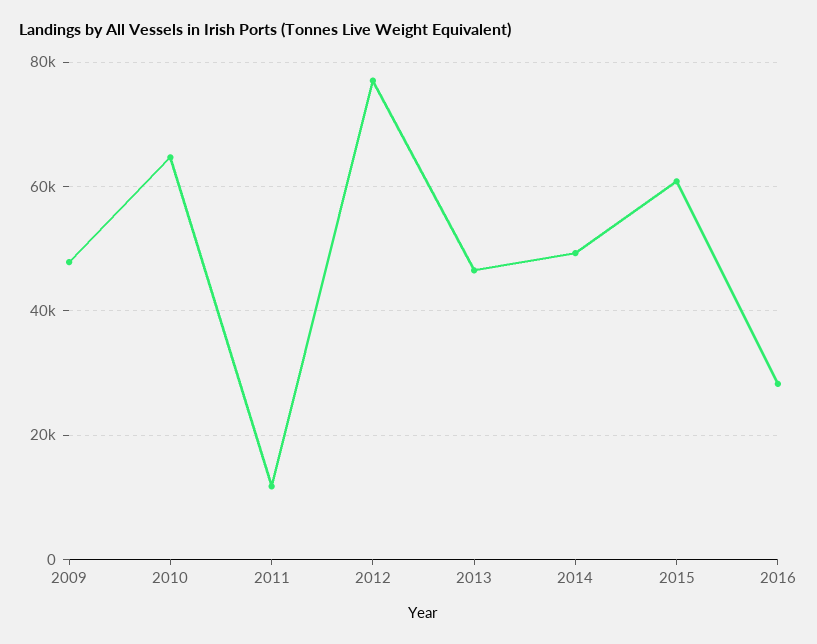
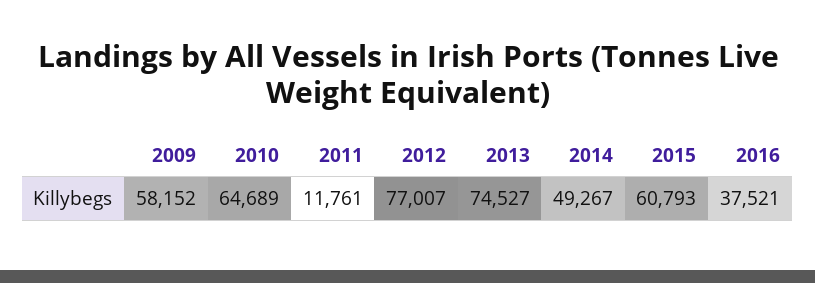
  {
-   "2009": 48000,
+   "2009": 58152,
    "2010": 64689,
    "2011": 11761,
    "2012": 77007,
-   "2013": 46000,
+   "2013": 74527,
    "2014": 49267,
    "2015": 60793,
-   "2016": 28000
+   "2016": 37521
  }

